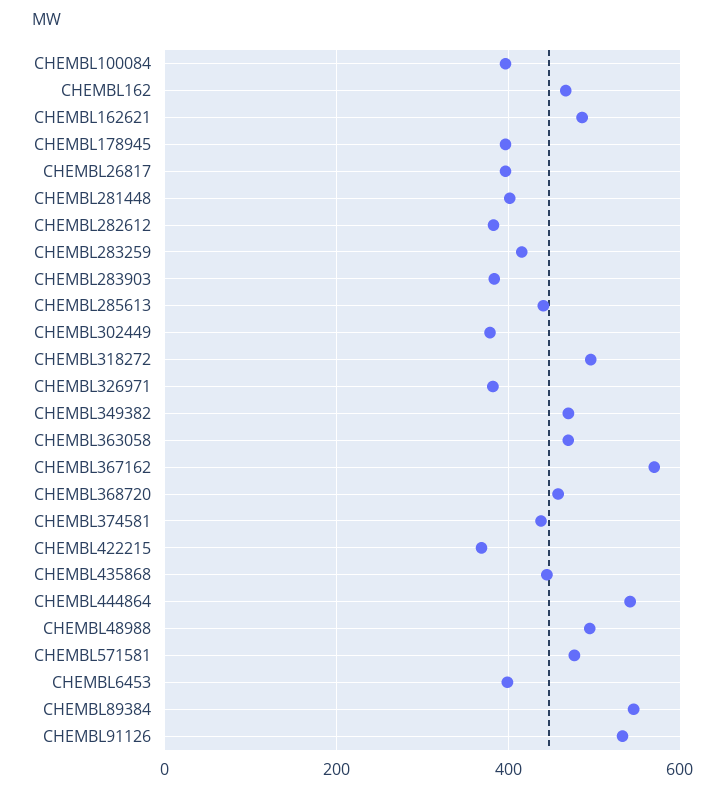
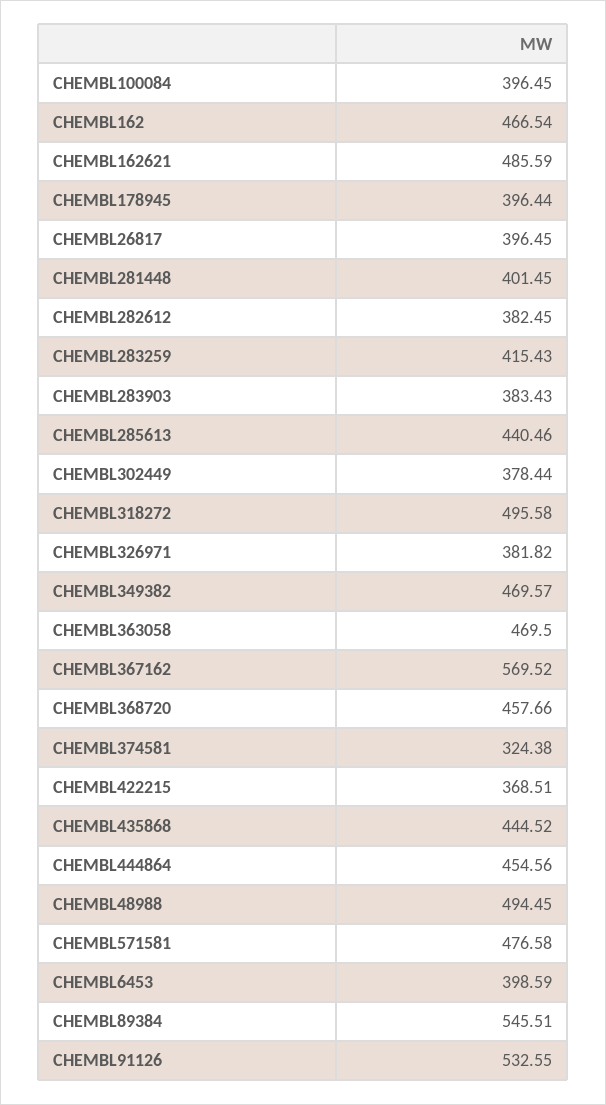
  {
    "CHEMBL100084": 396.45,
    "CHEMBL162": 466.54,
    "CHEMBL162621": 485.59,
    "CHEMBL178945": 396.44,
    "CHEMBL26817": 396.45,
    "CHEMBL281448": 401.45,
    "CHEMBL282612": 382.45,
    "CHEMBL283259": 415.43,
    "CHEMBL283903": 383.43,
    "CHEMBL285613": 440.46,
    "CHEMBL302449": 378.44,
    "CHEMBL318272": 495.58,
    "CHEMBL326971": 381.82,
    "CHEMBL349382": 469.57,
    "CHEMBL363058": 469.5,
    "CHEMBL367162": 569.52,
    "CHEMBL368720": 457.66,
-   "CHEMBL374581": 440,
+   "CHEMBL374581": 324.38,
    "CHEMBL422215": 368.51,
    "CHEMBL435868": 444.52,
-   "CHEMBL444864": 540,
+   "CHEMBL444864": 454.56,
    "CHEMBL48988": 494.45,
    "CHEMBL571581": 476.58,
    "CHEMBL6453": 398.59,
    "CHEMBL89384": 545.51,
    "CHEMBL91126": 532.55
  }

